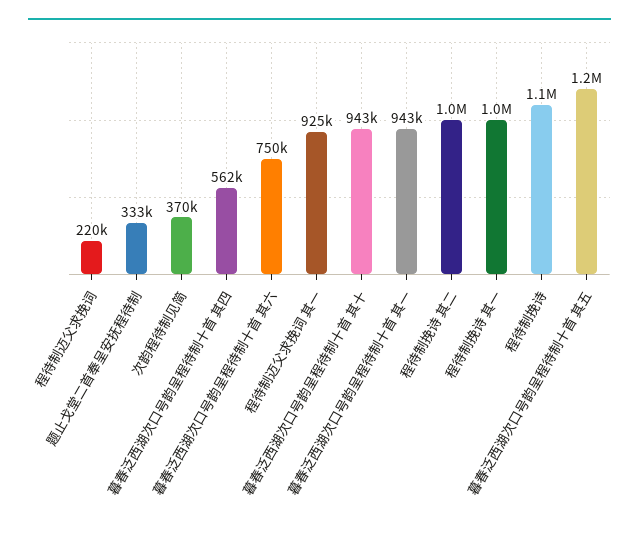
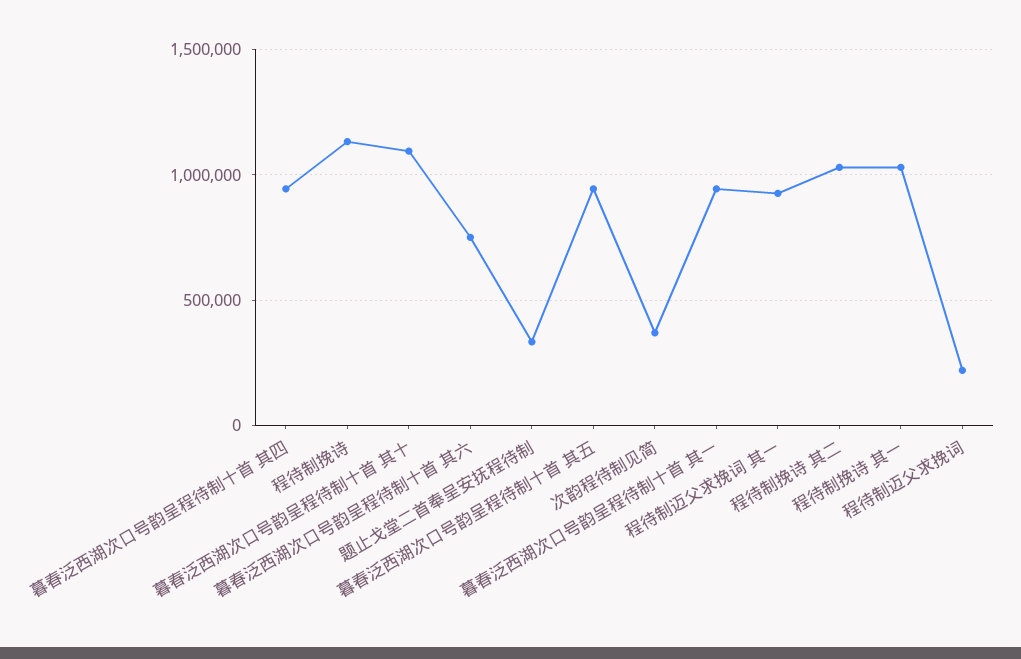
  {
    "程待制迈父求挽词": 220000,
    "题止戈堂二首奉呈安抚程待制": 333000,
    "次韵程待制见简": 370000,
-   "暮春泛西湖次口号韵呈程待制十首 其四": 562000,
+   "暮春泛西湖次口号韵呈程待制十首 其四": 950000,
    "暮春泛西湖次口号韵呈程待制十首 其六": 750000,
    "程待制迈父求挽词 其一": 925000,
-   "暮春泛西湖次口号韵呈程待制十首 其十": 943000,
+   "暮春泛西湖次口号韵呈程待制十首 其十": 1100000,
    "暮春泛西湖次口号韵呈程待制十首 其一": 943000,
    "程待制挽诗 其二": 1000000,
    "程待制挽诗 其一": 1000000,
    "程待制挽诗": 1100000,
-   "暮春泛西湖次口号韵呈程待制十首 其五": 1200000
+   "暮春泛西湖次口号韵呈程待制十首 其五": 950000
  }

